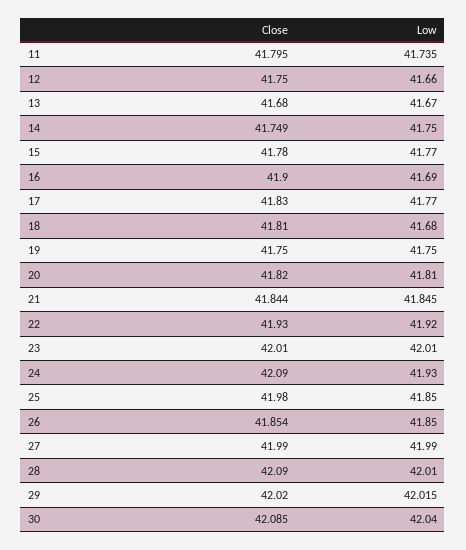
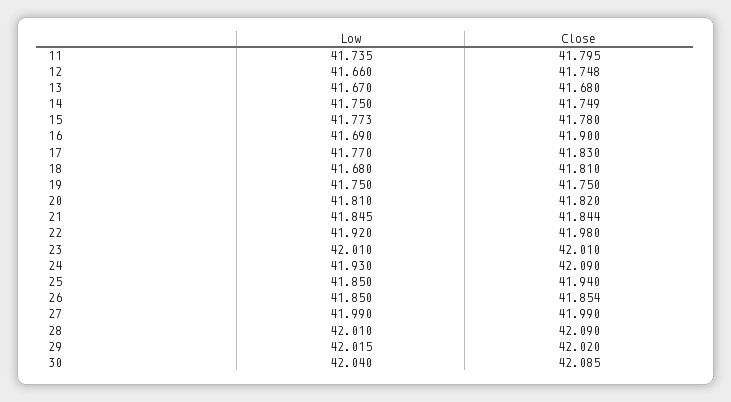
  {
    "Close": {
      "11": 41.795,
-     "12": 41.75,
+     "12": 41.748,
      "13": 41.68,
      "14": 41.749,
      "15": 41.78,
      "16": 41.9,
      "17": 41.83,
      "18": 41.81,
      "19": 41.75,
      "20": 41.82,
      "21": 41.844,
-     "22": 41.93,
+     "22": 41.98,
      "23": 42.01,
      "24": 42.09,
-     "25": 41.98,
+     "25": 41.94,
      "26": 41.854,
      "27": 41.99,
      "28": 42.09,
      "29": 42.02,
      "30": 42.085
    },
    "Low": {
      "11": 41.735,
      "12": 41.66,
      "13": 41.67,
      "14": 41.75,
-     "15": 41.77,
+     "15": 41.773,
      "16": 41.69,
      "17": 41.77,
      "18": 41.68,
      "19": 41.75,
      "20": 41.81,
      "21": 41.845,
      "22": 41.92,
      "23": 42.01,
      "24": 41.93,
      "25": 41.85,
      "26": 41.85,
      "27": 41.99,
      "28": 42.01,
      "29": 42.015,
      "30": 42.04
    }
  }

